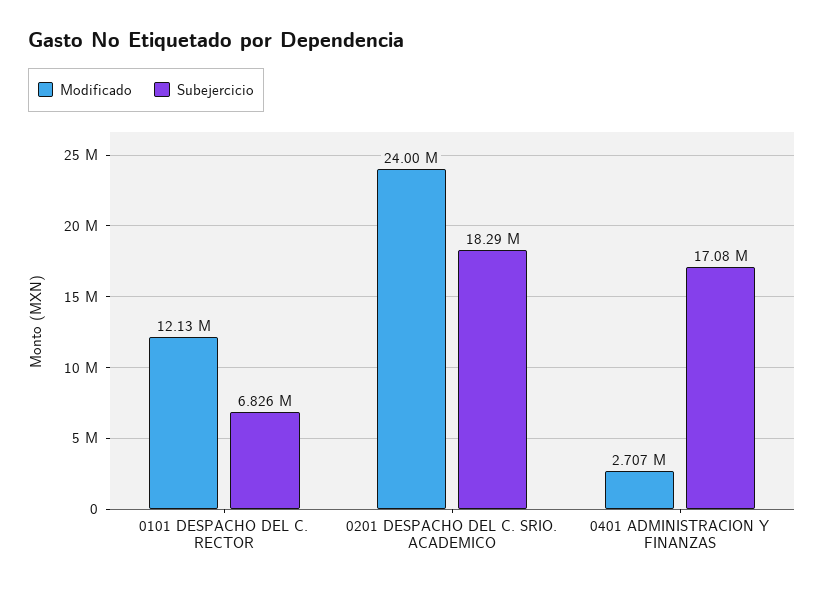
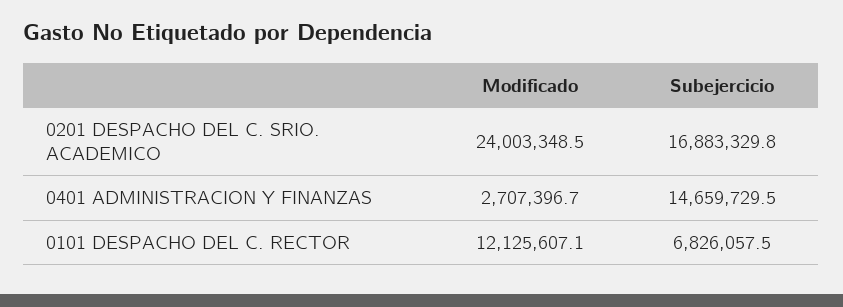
  {
    "Modificado": {
      "0101 DESPACHO DEL C. RECTOR": 12125607.1,
      "0201 DESPACHO DEL C. SRIO. ACADEMICO": 24003348.5,
      "0401 ADMINISTRACION Y FINANZAS": 2707396.7
    },
    "Subejercicio": {
      "0101 DESPACHO DEL C. RECTOR": 6826057.5,
-     "0201 DESPACHO DEL C. SRIO. ACADEMICO": 18290000,
+     "0201 DESPACHO DEL C. SRIO. ACADEMICO": 16883329.8,
-     "0401 ADMINISTRACION Y FINANZAS": 17080000
+     "0401 ADMINISTRACION Y FINANZAS": 14659729.5
    }
  }

